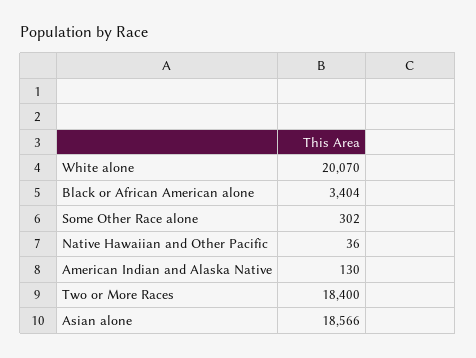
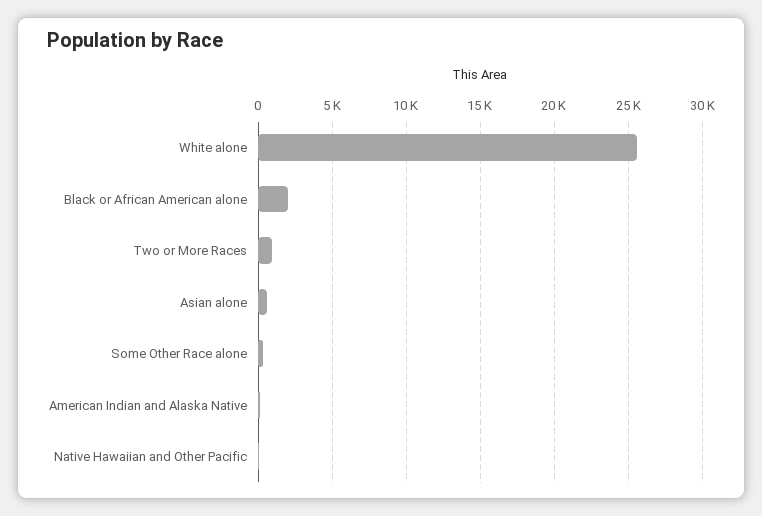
  {
-   "White alone": 20070,
+   "White alone": 25500,
-   "Black or African American alone": 3404,
+   "Black or African American alone": 2000,
    "Some Other Race alone": 302,
    "Native Hawaiian and Other Pacific": 36,
    "American Indian and Alaska Native": 130,
-   "Two or More Races": 18400,
+   "Two or More Races": 1000,
-   "Asian alone": 18566
+   "Asian alone": 500
  }

